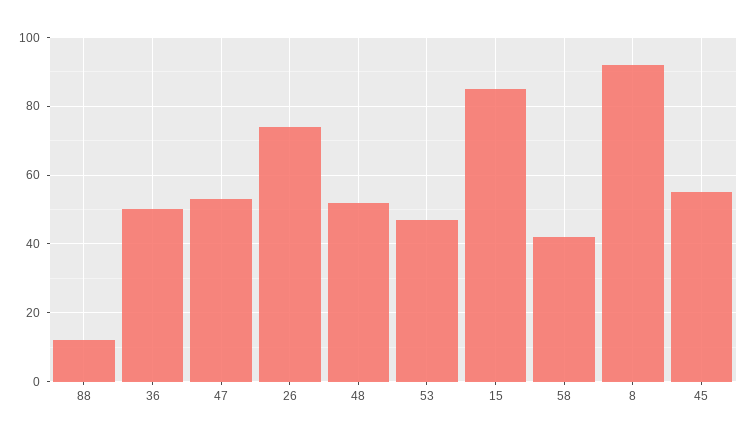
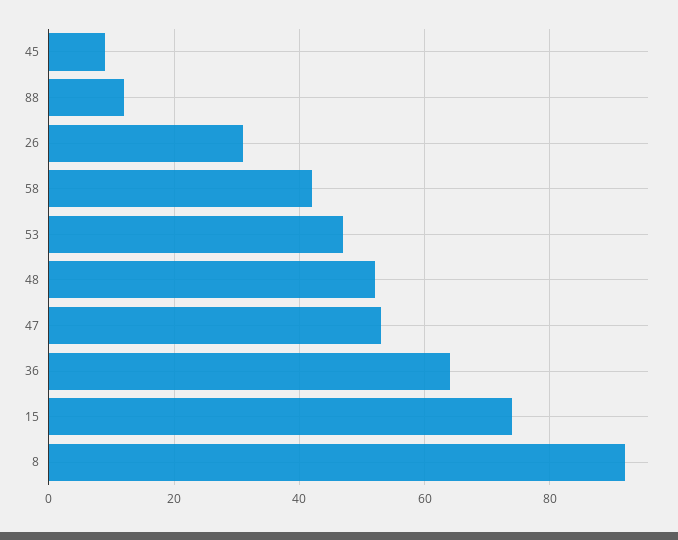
  {
    "88": 10,
-   "36": 50,
+   "36": 65,
    "47": 55,
-   "26": 75,
+   "26": 30,
    "48": 50,
    "53": 45,
-   "15": 85,
+   "15": 75,
    "58": 40,
    "8": 90,
-   "45": 55
+   "45": 10
  }

